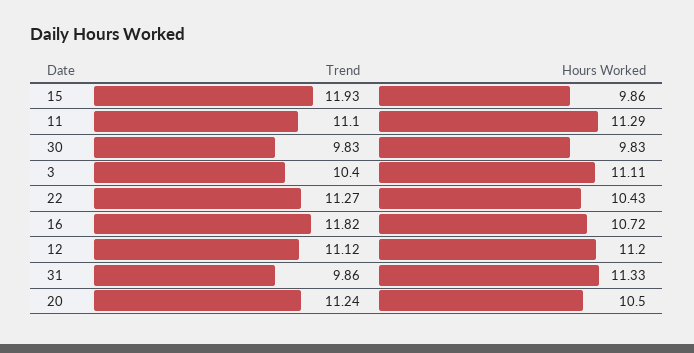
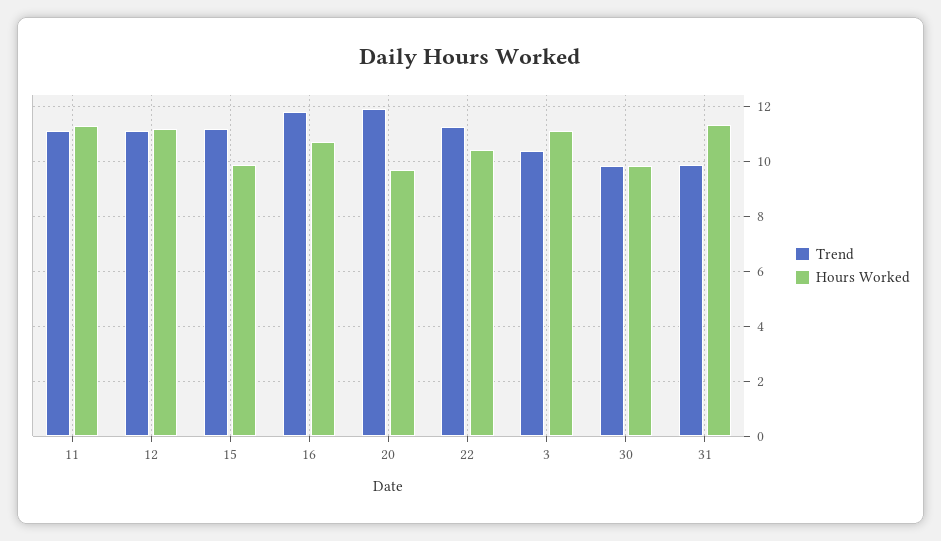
  {
    "Trend": {
-     "15": 11.93,
+     "15": 11.25,
      "11": 11.1,
      "30": 9.83,
      "3": 10.4,
      "22": 11.27,
      "16": 11.82,
      "12": 11.12,
      "31": 9.86,
-     "20": 11.24
+     "20": 12
    },
    "Hours Worked": {
      "15": 9.86,
      "11": 11.29,
      "30": 9.83,
      "3": 11.11,
      "22": 10.43,
      "16": 10.72,
      "12": 11.2,
      "31": 11.33,
-     "20": 10.5
+     "20": 9.75
    }
  }

